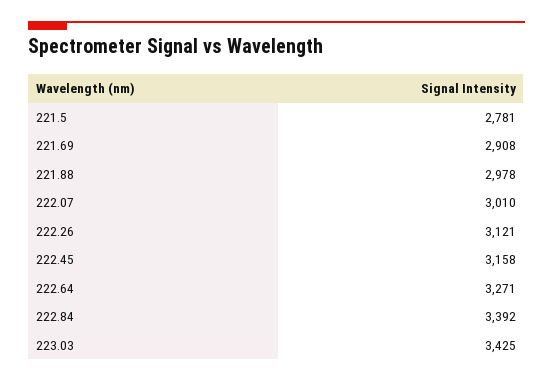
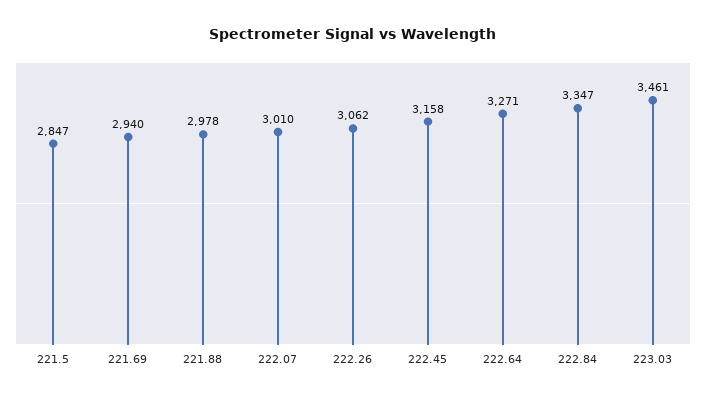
  {
-   "221.5": 2781,
+   "221.5": 2847,
-   "221.69": 2908,
+   "221.69": 2940,
    "221.88": 2978,
    "222.07": 3010,
-   "222.26": 3121,
+   "222.26": 3062,
    "222.45": 3158,
    "222.64": 3271,
-   "222.84": 3392,
+   "222.84": 3347,
-   "223.03": 3425
+   "223.03": 3461
  }

